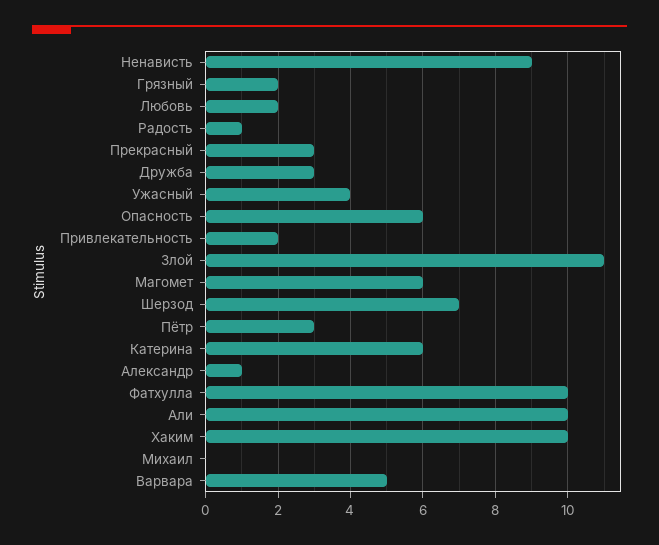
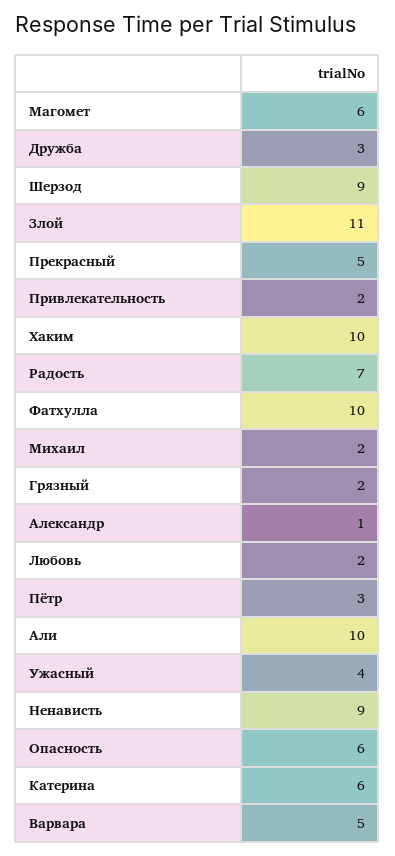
  {
    "Ненависть": 9,
    "Грязный": 2,
    "Любовь": 2,
-   "Радость": 1,
+   "Радость": 7,
-   "Прекрасный": 3,
+   "Прекрасный": 5,
    "Дружба": 3,
    "Ужасный": 4,
    "Опасность": 6,
    "Привлекательность": 2,
    "Злой": 11,
    "Магомет": 6,
-   "Шерзод": 7,
+   "Шерзод": 9,
    "Пётр": 3,
    "Катерина": 6,
    "Александр": 1,
    "Фатхулла": 10,
    "Али": 10,
    "Хаким": 10,
-   "Михаил": 0,
+   "Михаил": 2,
    "Варвара": 5
  }

